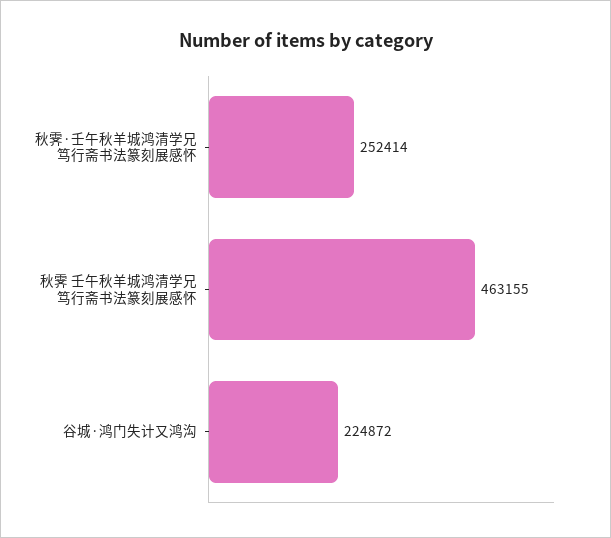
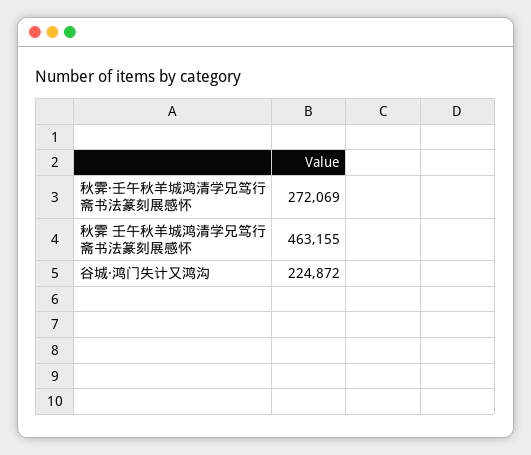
  {
-   "秋霁·壬午秋羊城鸿清学兄笃行斋书法篆刻展感怀": 252414,
+   "秋霁·壬午秋羊城鸿清学兄笃行斋书法篆刻展感怀": 272069,
    "秋霁 壬午秋羊城鸿清学兄笃行斋书法篆刻展感怀": 463155,
    "谷城·鸿门失计又鸿沟": 224872
  }

